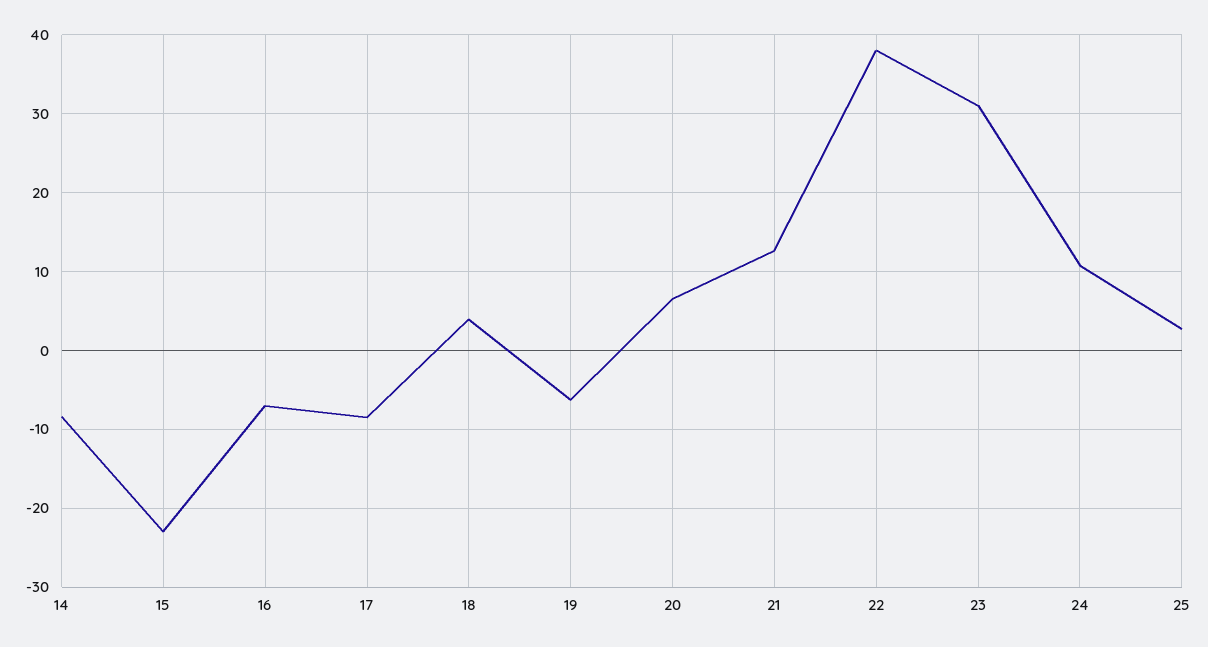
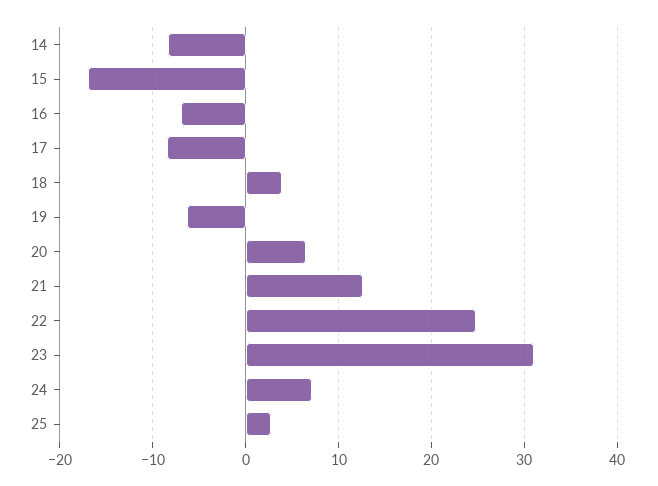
  {
    "14": -8,
-   "15": -23,
+   "15": -17,
    "16": -7,
    "17": -9,
    "18": 4,
    "19": -6,
    "20": 7,
    "21": 13,
-   "22": 38,
+   "22": 25,
    "23": 31,
-   "24": 11,
+   "24": 7,
    "25": 3
  }

